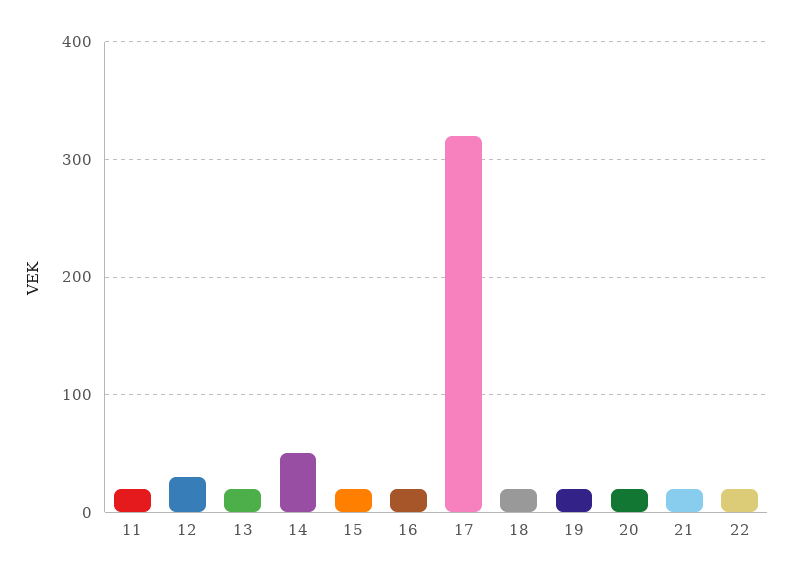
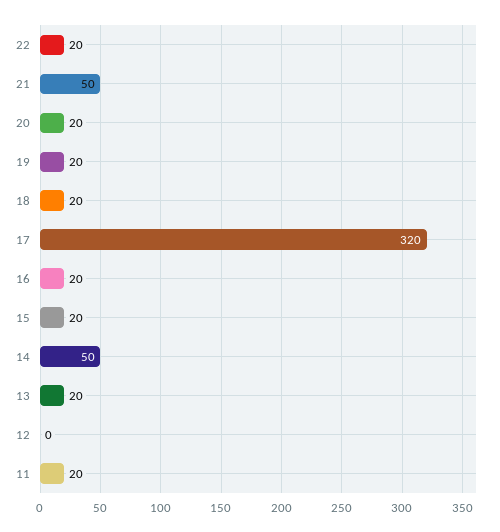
  {
    "11": 20,
-   "12": 30,
+   "12": 0,
    "13": 20,
    "14": 50,
    "15": 20,
    "16": 20,
    "17": 320,
    "18": 20,
    "19": 20,
    "20": 20,
-   "21": 20,
+   "21": 50,
    "22": 20
  }

